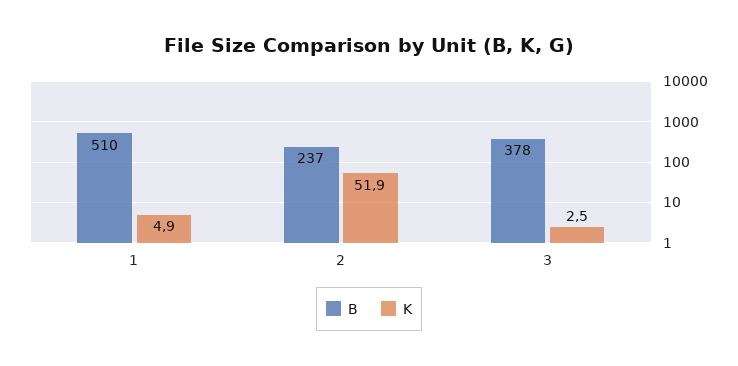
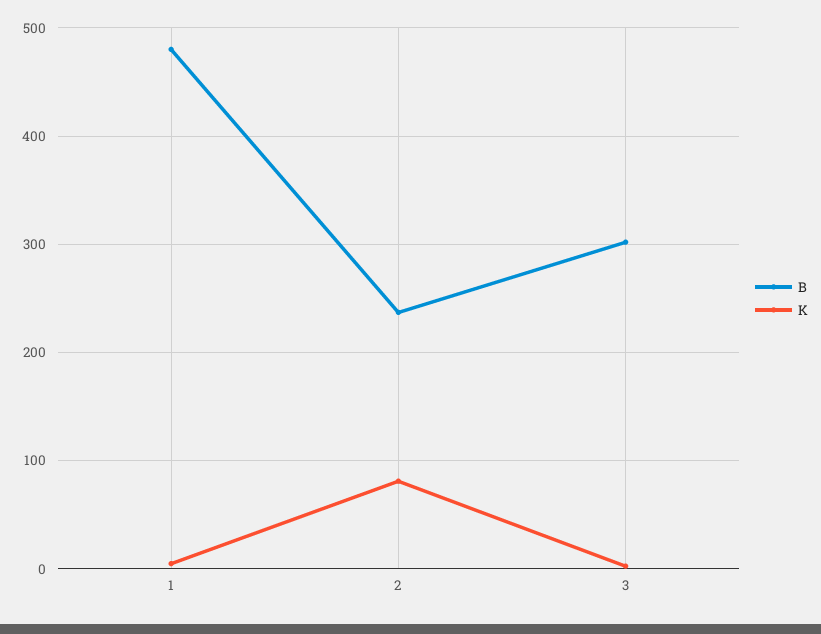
  {
    "B": {
-     "1": 510,
+     "1": 480,
      "2": 237,
-     "3": 378
+     "3": 300
    },
    "K": {
      "1": 4.9,
-     "2": 51.9,
+     "2": 80,
      "3": 2.5
    }
  }

